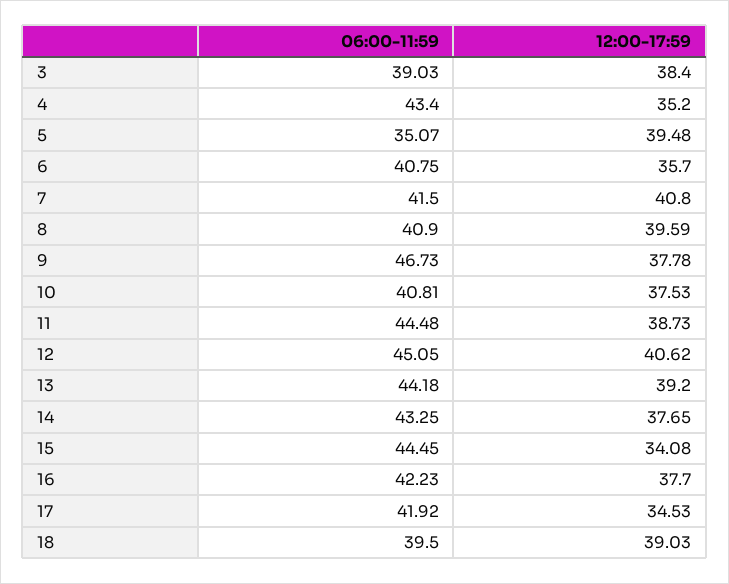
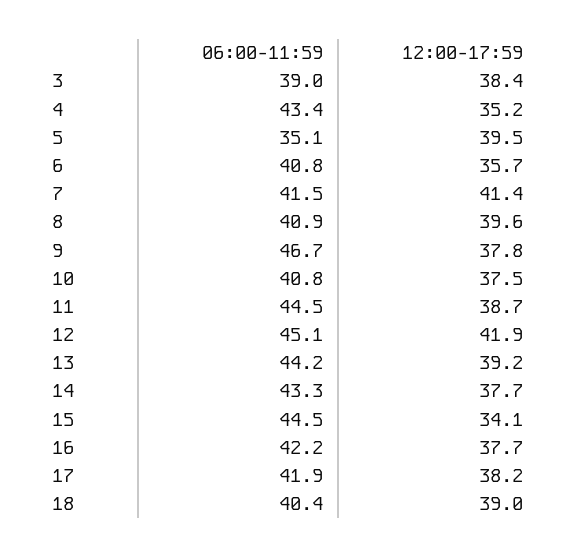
  {
    "06:00-11:59": {
      "3": 39.03,
      "4": 43.4,
      "5": 35.07,
      "6": 40.75,
      "7": 41.5,
      "8": 40.9,
      "9": 46.73,
      "10": 40.81,
      "11": 44.48,
      "12": 45.05,
      "13": 44.18,
      "14": 43.25,
      "15": 44.45,
      "16": 42.23,
      "17": 41.92,
-     "18": 39.5
+     "18": 40.4
    },
    "12:00-17:59": {
      "3": 38.4,
      "4": 35.2,
      "5": 39.48,
      "6": 35.7,
-     "7": 40.8,
+     "7": 41.4,
      "8": 39.59,
      "9": 37.78,
      "10": 37.53,
      "11": 38.73,
-     "12": 40.62,
+     "12": 41.9,
      "13": 39.2,
      "14": 37.65,
      "15": 34.08,
      "16": 37.7,
-     "17": 34.53,
+     "17": 38.2,
      "18": 39.03
    }
  }

